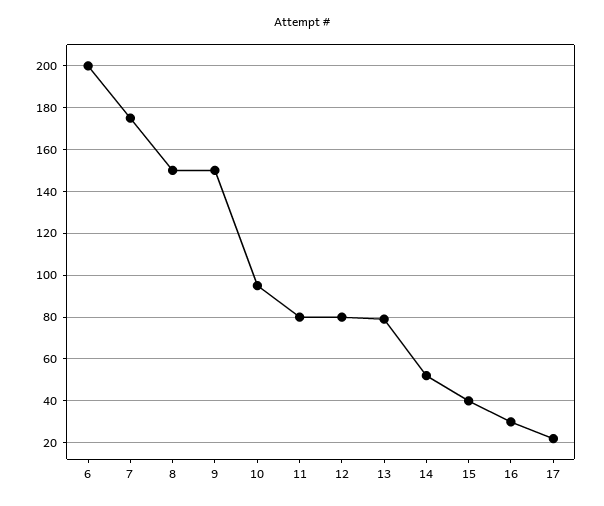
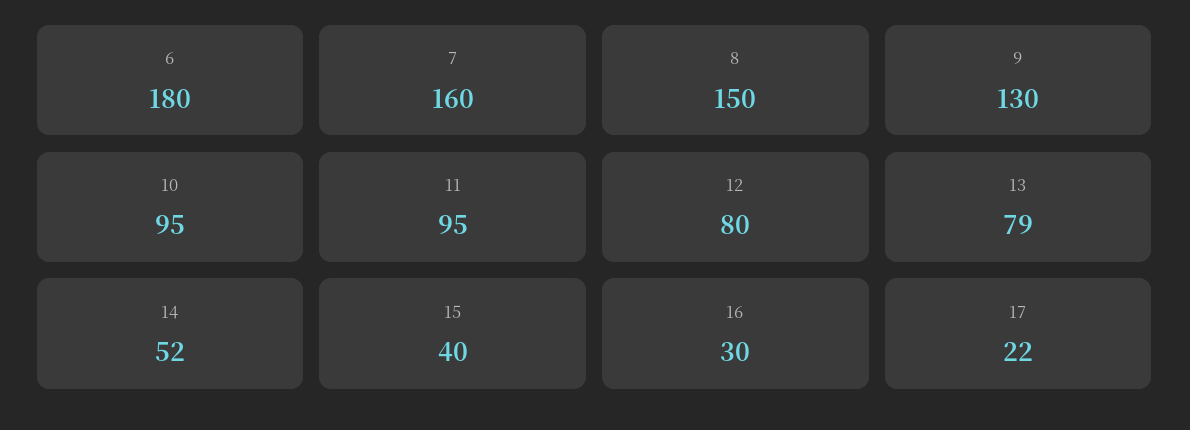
  {
-   "6": 200,
+   "6": 180,
-   "7": 175,
+   "7": 160,
    "8": 150,
-   "9": 150,
+   "9": 130,
    "10": 95,
-   "11": 80,
+   "11": 95,
    "12": 80,
    "13": 79,
    "14": 52,
    "15": 40,
    "16": 30,
    "17": 22
  }

